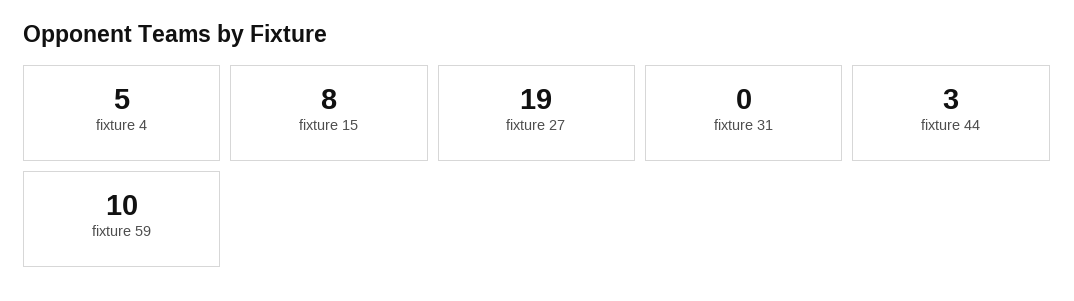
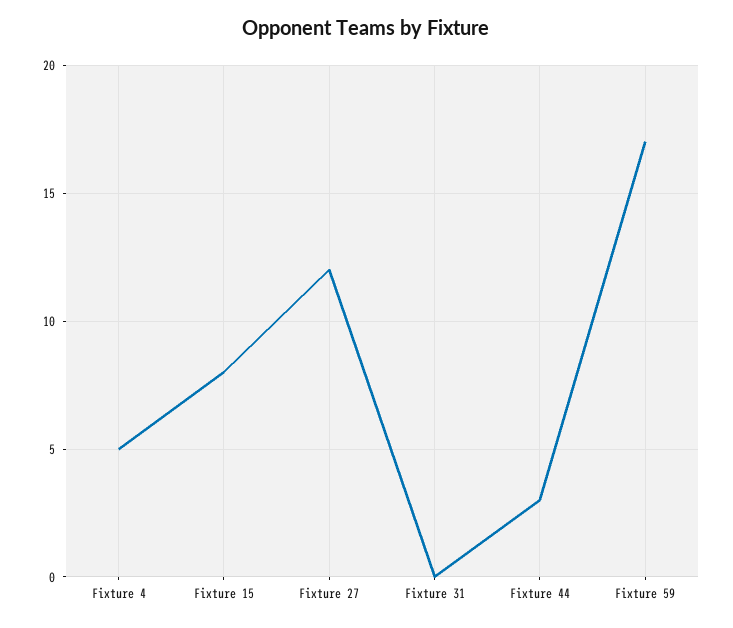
  {
    "fixture 4": 5,
    "fixture 15": 8,
-   "fixture 27": 19,
+   "fixture 27": 12,
    "fixture 31": 0,
    "fixture 44": 3,
-   "fixture 59": 10
+   "fixture 59": 17
  }

